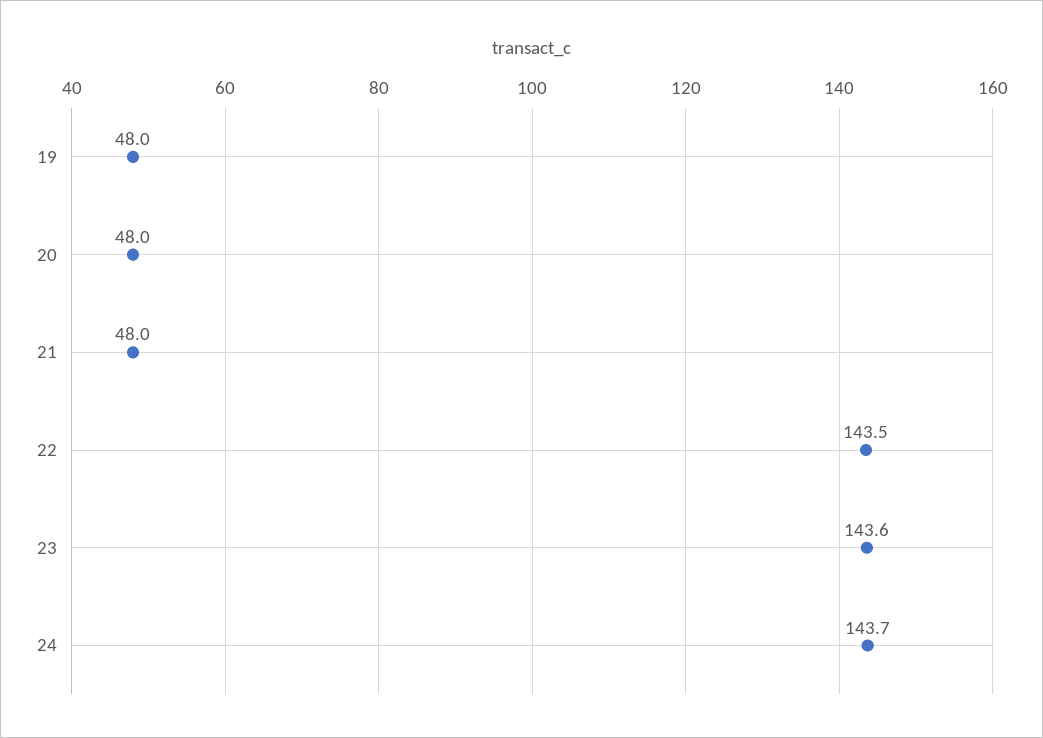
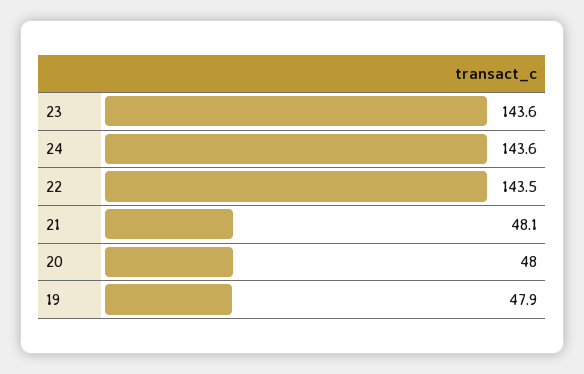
  {
-   "19": 48,
+   "19": 47.9,
    "20": 48,
-   "21": 48,
+   "21": 48.1,
    "22": 143.5,
    "23": 143.6,
-   "24": 143.7
+   "24": 143.6
  }

